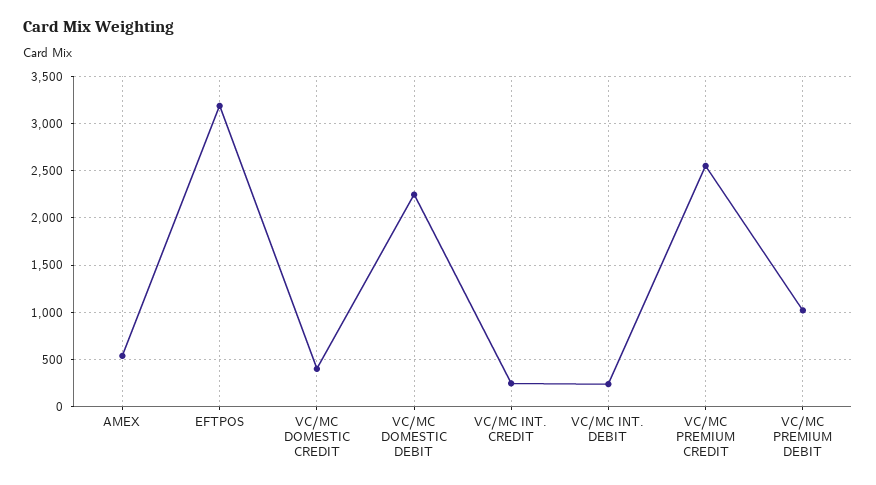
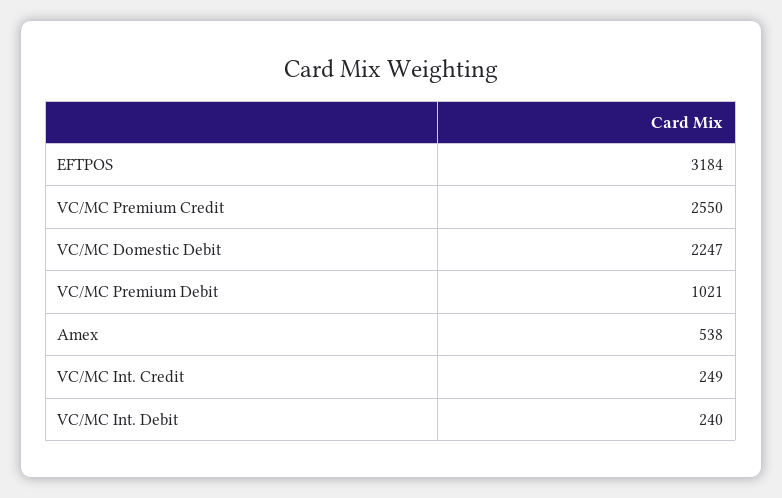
  {
    "AMEX": 538,
    "EFTPOS": 3184,
-   "VC/MC DOMESTIC CREDIT": 400,
    "VC/MC DOMESTIC DEBIT": 2247,
    "VC/MC INT. CREDIT": 249,
    "VC/MC INT. DEBIT": 240,
    "VC/MC PREMIUM CREDIT": 2550,
    "VC/MC PREMIUM DEBIT": 1021
  }

